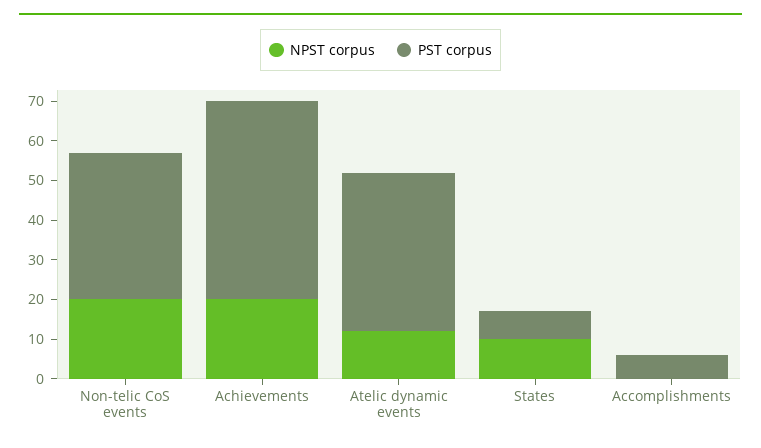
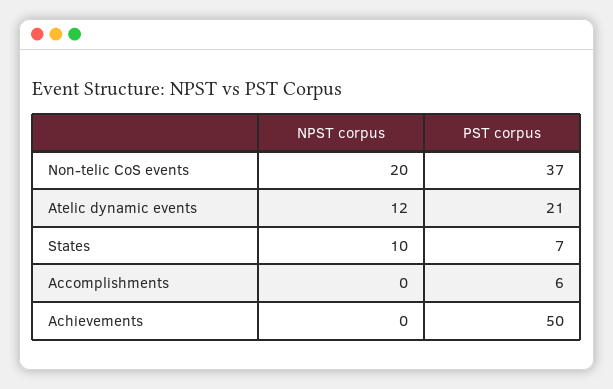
  {
    "NPST corpus": {
      "Non-telic CoS events": 20,
-     "Achievements": 20,
+     "Achievements": 0,
      "Atelic dynamic events": 12,
      "States": 10,
      "Accomplishments": 0
    },
    "PST corpus": {
      "Non-telic CoS events": 37,
      "Achievements": 50,
-     "Atelic dynamic events": 40,
+     "Atelic dynamic events": 21,
      "States": 7,
      "Accomplishments": 6
    }
  }

